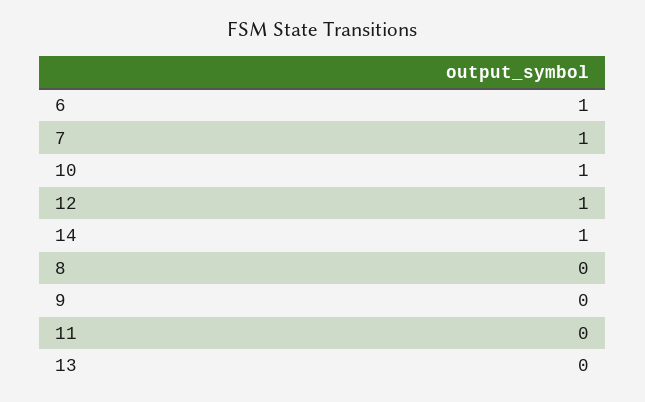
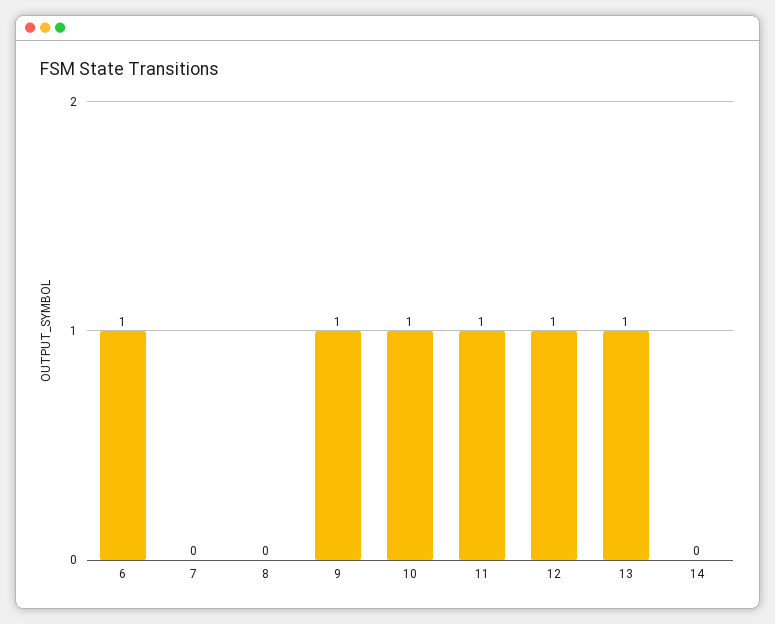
  {
    "6": 1,
-   "7": 1,
+   "7": 0,
    "10": 1,
    "12": 1,
-   "14": 1,
+   "14": 0,
    "8": 0,
-   "9": 0,
+   "9": 1,
-   "11": 0,
+   "11": 1,
-   "13": 0
+   "13": 1
  }

